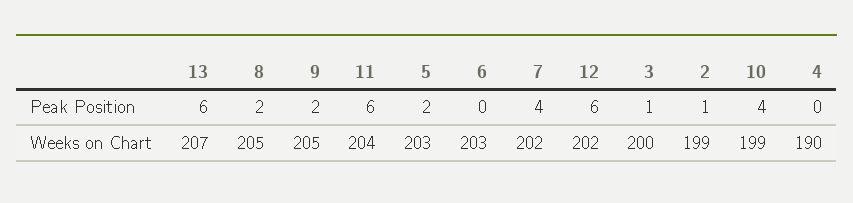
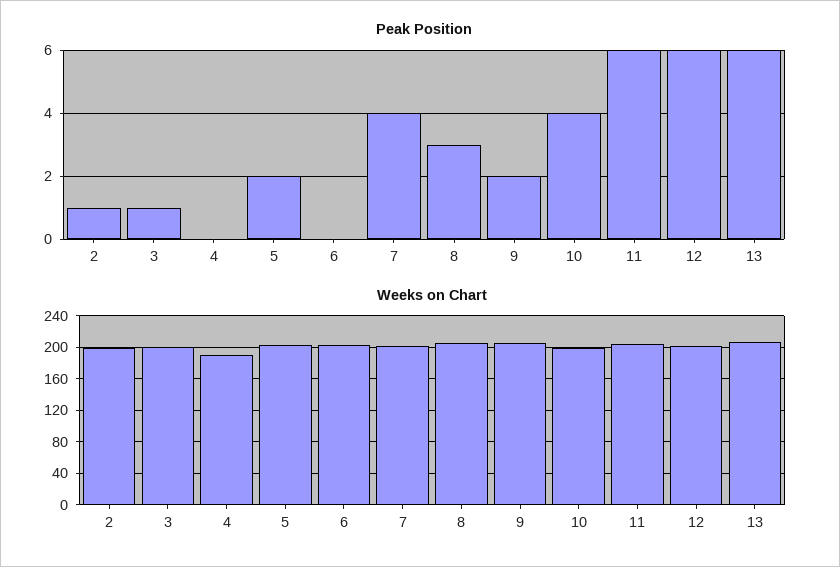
  {
    "Peak Position": {
      "13": 6,
-     "8": 2,
+     "8": 3,
      "9": 2,
      "11": 6,
      "5": 2,
      "6": 0,
      "7": 4,
      "12": 6,
      "3": 1,
      "2": 1,
      "10": 4,
      "4": 0
    },
    "Weeks on Chart": {
      "13": 207,
      "8": 205,
      "9": 205,
      "11": 204,
      "5": 203,
      "6": 203,
      "7": 202,
      "12": 202,
      "3": 200,
      "2": 199,
      "10": 199,
      "4": 190
    }
  }

